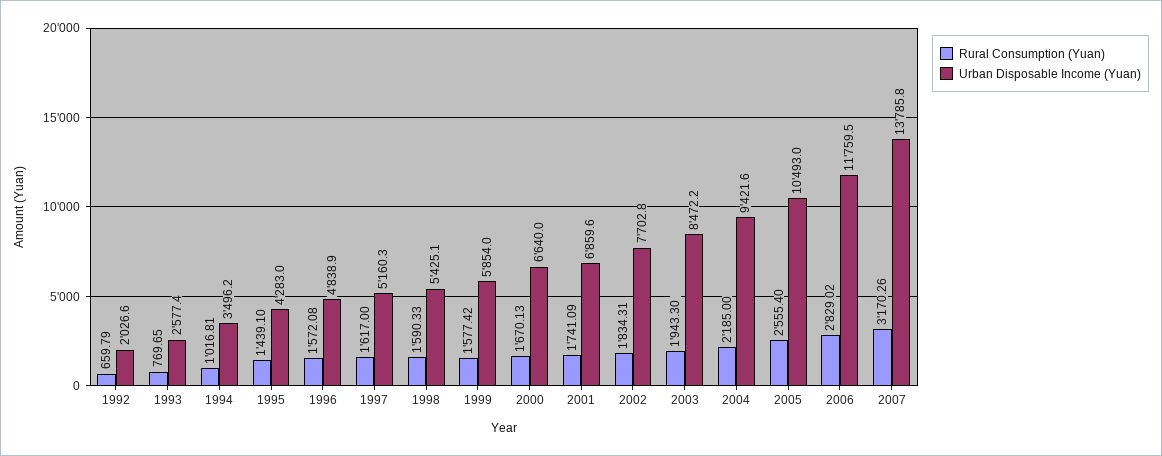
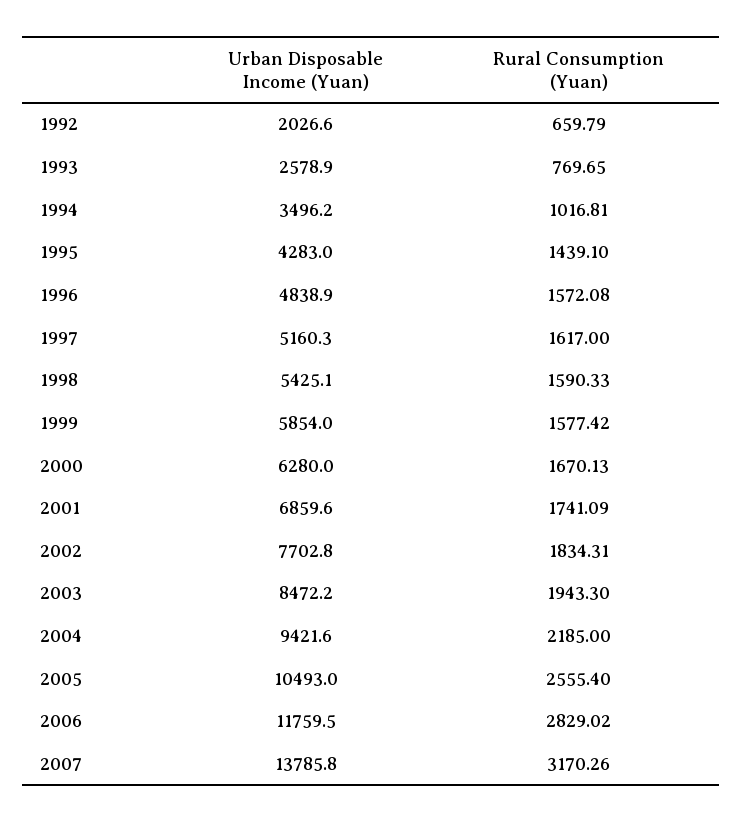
  {
    "Rural Consumption (Yuan)": {
      "1992": 659.79,
      "1993": 769.65,
      "1994": 1016.81,
      "1995": 1439.1,
      "1996": 1572.08,
      "1997": 1617,
      "1998": 1590.33,
      "1999": 1577.42,
      "2000": 1670.13,
      "2001": 1741.09,
      "2002": 1834.31,
      "2003": 1943.3,
      "2004": 2185,
      "2005": 2555.4,
      "2006": 2829.02,
      "2007": 3170.26
    },
    "Urban Disposable Income (Yuan)": {
      "1992": 2026.6,
-     "1993": 2577.4,
+     "1993": 2578.9,
      "1994": 3496.2,
      "1995": 4283,
      "1996": 4838.9,
      "1997": 5160.3,
      "1998": 5425.1,
      "1999": 5854,
-     "2000": 6640,
+     "2000": 6280,
      "2001": 6859.6,
      "2002": 7702.8,
      "2003": 8472.2,
      "2004": 9421.6,
      "2005": 10493,
      "2006": 11759.5,
      "2007": 13785.8
    }
  }

